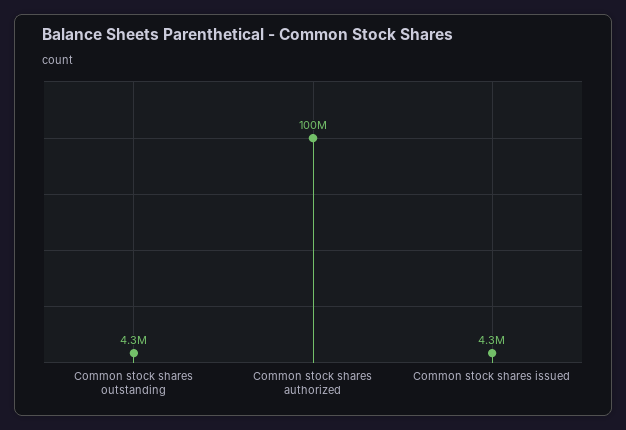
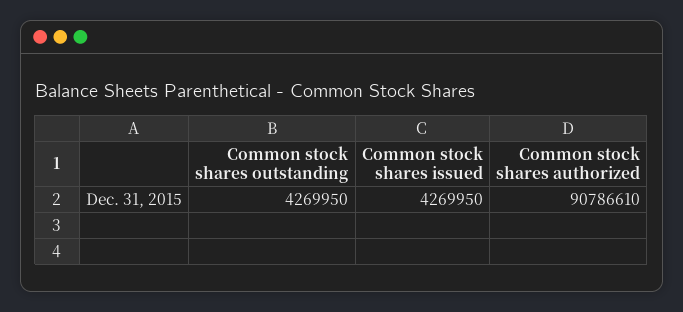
  {
    "Common stock shares outstanding": 4269950,
-   "Common stock shares authorized": 100000000,
+   "Common stock shares authorized": 90786610,
    "Common stock shares issued": 4269950
  }

